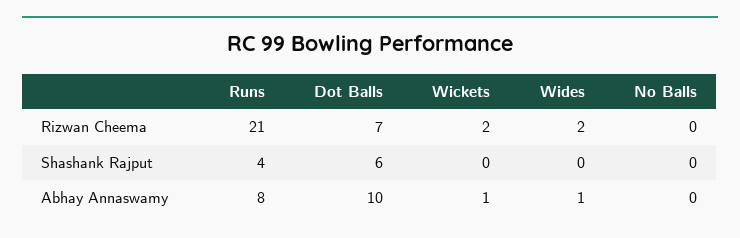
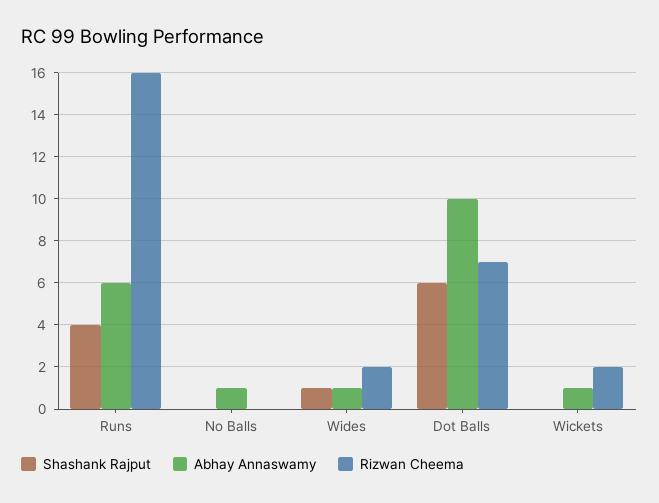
  {
    "Rizwan Cheema": {
-     "Runs": 21,
+     "Runs": 16,
      "Dot Balls": 7,
      "Wickets": 2,
      "Wides": 2,
      "No Balls": 0
    },
    "Shashank Rajput": {
      "Runs": 4,
      "Dot Balls": 6,
      "Wickets": 0,
-     "Wides": 0,
+     "Wides": 1,
      "No Balls": 0
    },
    "Abhay Annaswamy": {
-     "Runs": 8,
+     "Runs": 6,
      "Dot Balls": 10,
      "Wickets": 1,
      "Wides": 1,
-     "No Balls": 0
+     "No Balls": 1
    }
  }

